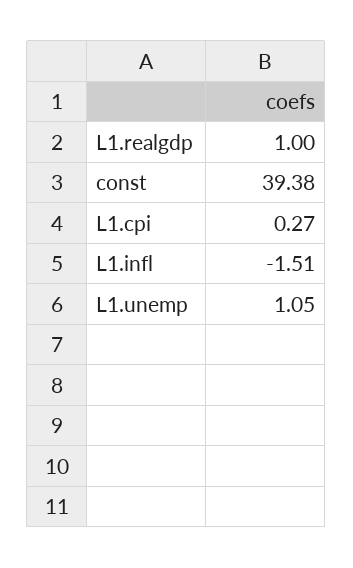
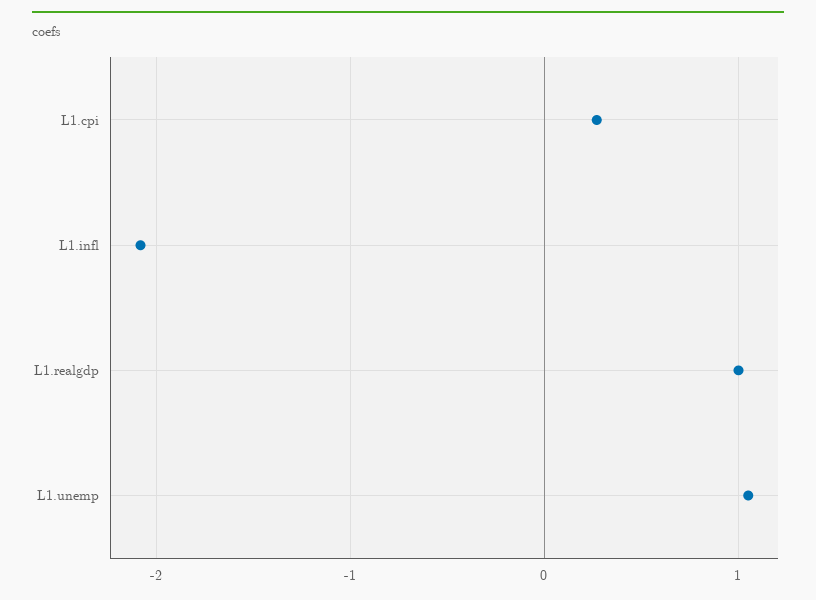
  {
    "L1.realgdp": 1,
-   "const": 39.38,
    "L1.cpi": 0.27,
-   "L1.infl": -1.51,
+   "L1.infl": -2.1,
    "L1.unemp": 1.05
  }

